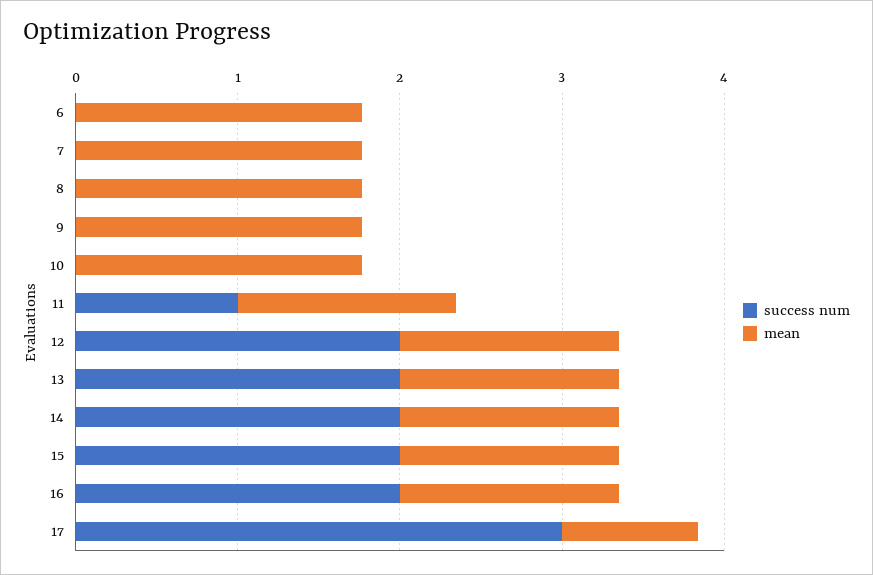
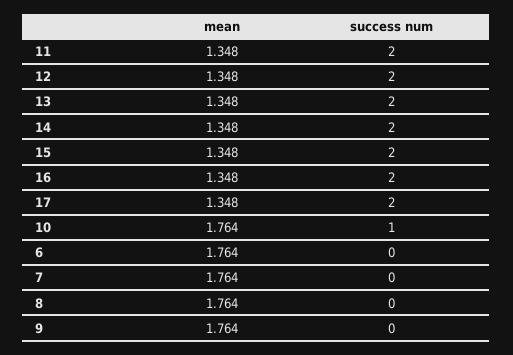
  {
    "success num": {
      "6": 0,
      "7": 0,
      "8": 0,
      "9": 0,
-     "10": 0,
+     "10": 1,
-     "11": 1,
+     "11": 2,
      "12": 2,
      "13": 2,
      "14": 2,
      "15": 2,
      "16": 2,
-     "17": 3
+     "17": 2
    },
    "mean": {
      "6": 1.764,
      "7": 1.764,
      "8": 1.764,
      "9": 1.764,
      "10": 1.764,
      "11": 1.348,
      "12": 1.348,
      "13": 1.348,
      "14": 1.348,
      "15": 1.348,
      "16": 1.348,
-     "17": 0.8
+     "17": 1.348
    }
  }

